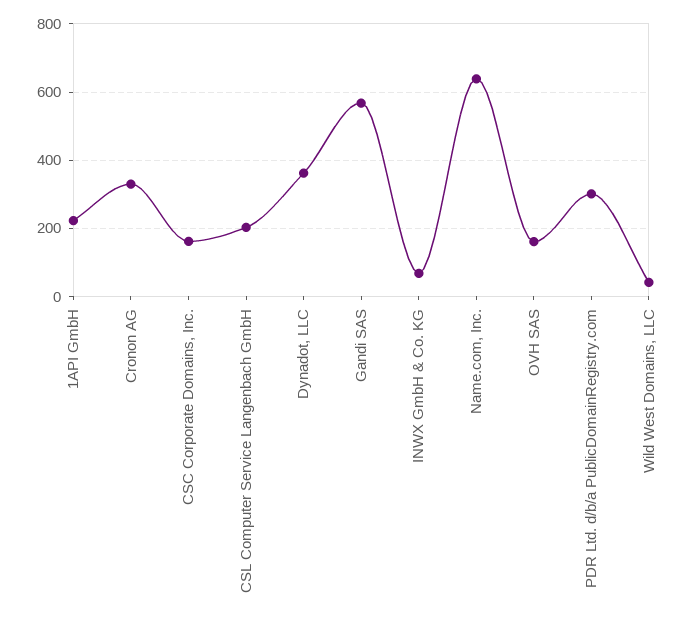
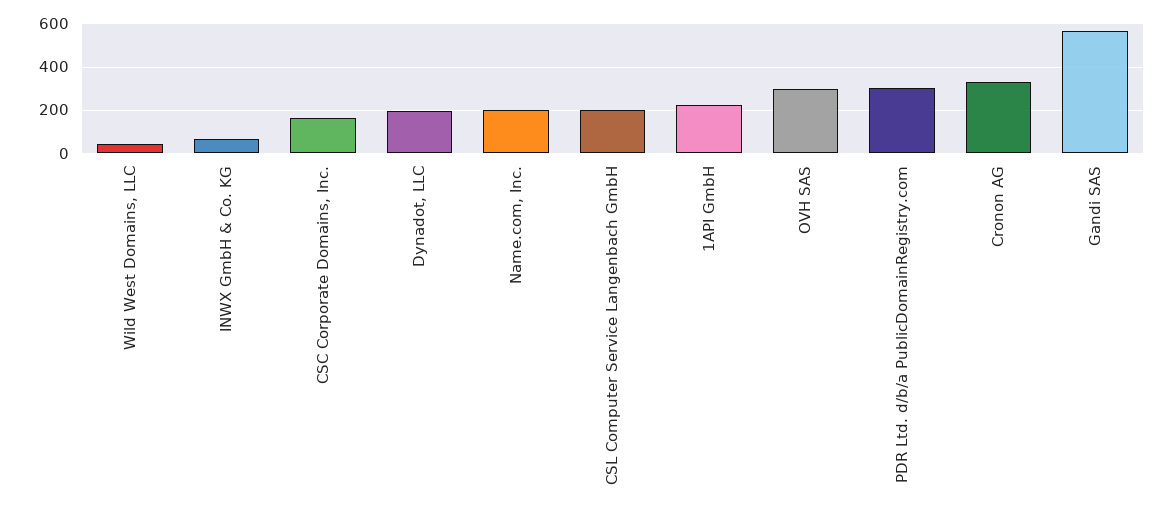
  {
    "1API GmbH": 220,
    "Cronon AG": 340,
    "CSC Corporate Domains, Inc.": 160,
    "CSL Computer Service Langenbach GmbH": 200,
-   "Dynadot, LLC": 360,
+   "Dynadot, LLC": 200,
    "Gandi SAS": 560,
    "INWX GmbH & Co. KG": 60,
-   "Name.com, Inc.": 640,
+   "Name.com, Inc.": 200,
-   "OVH SAS": 160,
+   "OVH SAS": 300,
    "PDR Ltd. d/b/a PublicDomainRegistry.com": 300,
    "Wild West Domains, LLC": 40
  }

